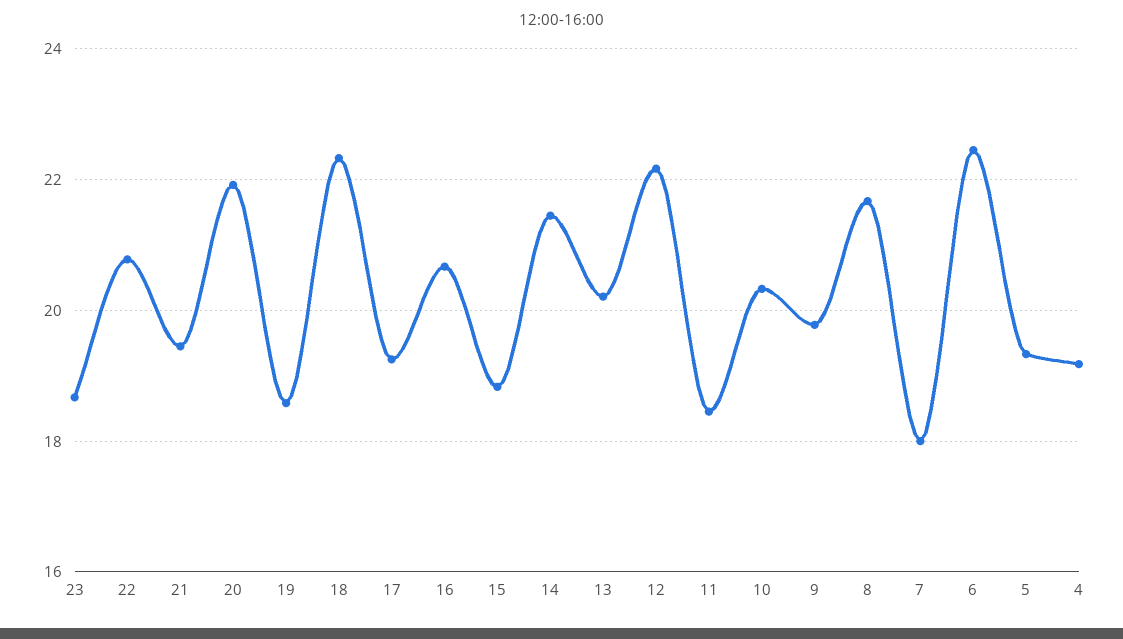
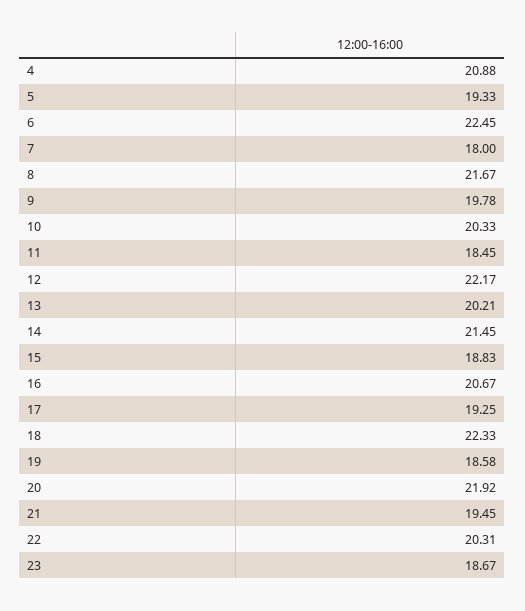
  {
    "23": 18.67,
-   "22": 20.8,
+   "22": 20.31,
    "21": 19.45,
    "20": 21.92,
    "19": 18.58,
    "18": 22.33,
    "17": 19.25,
    "16": 20.67,
    "15": 18.83,
    "14": 21.45,
    "13": 20.21,
    "12": 22.17,
    "11": 18.45,
    "10": 20.33,
    "9": 19.78,
    "8": 21.67,
    "7": 18,
    "6": 22.45,
    "5": 19.33,
-   "4": 19.2
+   "4": 20.88
  }

